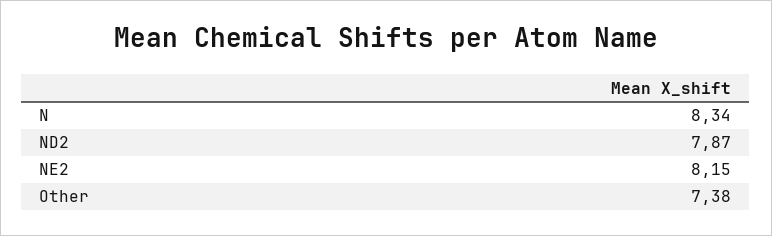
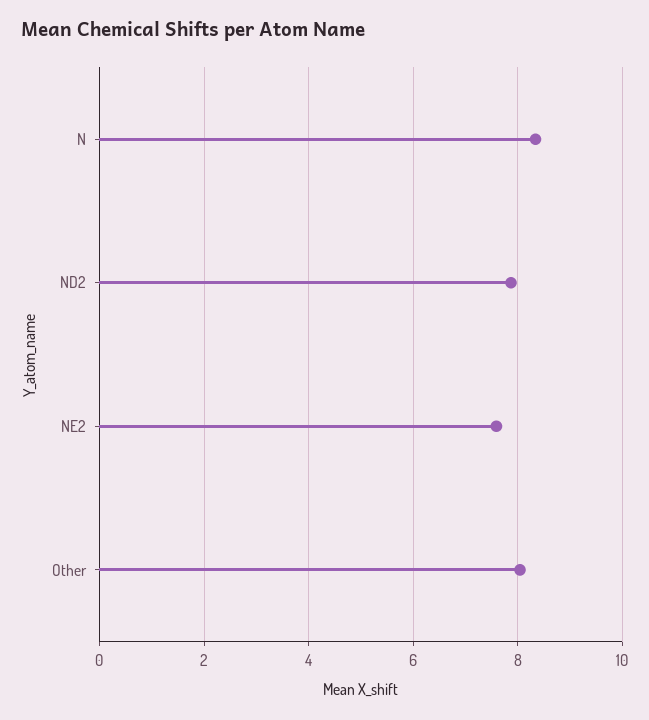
  {
    "N": 8.34,
    "ND2": 7.87,
-   "NE2": 8.15,
+   "NE2": 7.6,
-   "Other": 7.38
+   "Other": 8
  }

